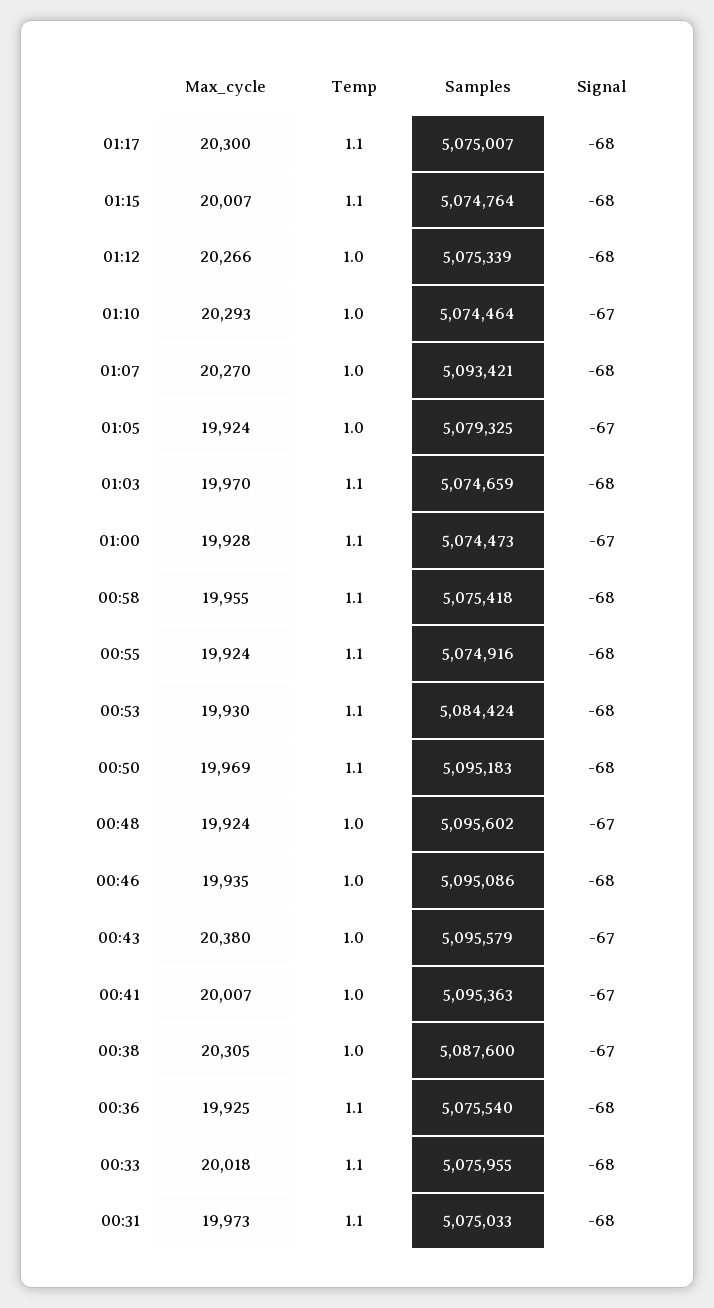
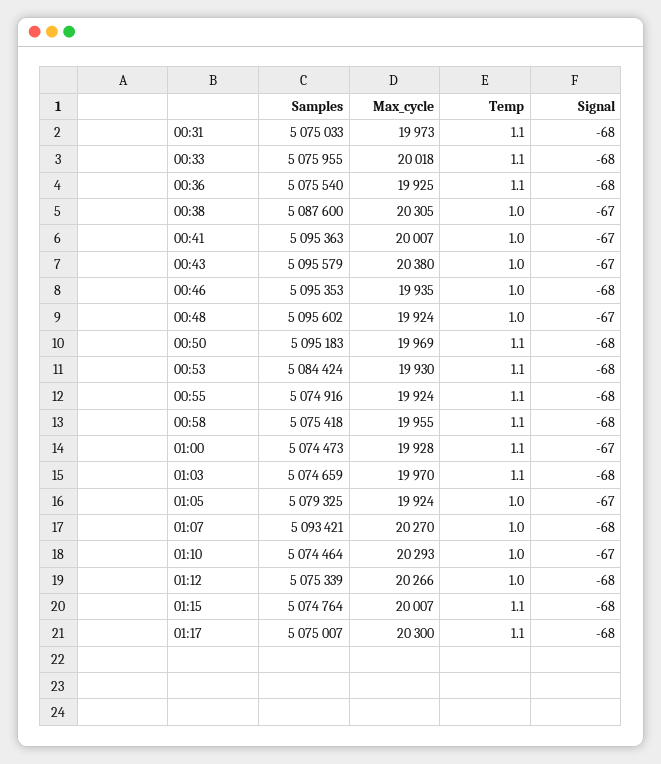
  {
    "Max_cycle": {
      "01:17": 20300,
      "01:15": 20007,
      "01:12": 20266,
      "01:10": 20293,
      "01:07": 20270,
      "01:05": 19924,
      "01:03": 19970,
      "01:00": 19928,
      "00:58": 19955,
      "00:55": 19924,
      "00:53": 19930,
      "00:50": 19969,
      "00:48": 19924,
      "00:46": 19935,
      "00:43": 20380,
      "00:41": 20007,
      "00:38": 20305,
      "00:36": 19925,
      "00:33": 20018,
      "00:31": 19973
    },
    "Temp": {
      "01:17": 1.1,
      "01:15": 1.1,
      "01:12": 1,
      "01:10": 1,
      "01:07": 1,
      "01:05": 1,
      "01:03": 1.1,
      "01:00": 1.1,
      "00:58": 1.1,
      "00:55": 1.1,
      "00:53": 1.1,
      "00:50": 1.1,
      "00:48": 1,
      "00:46": 1,
      "00:43": 1,
      "00:41": 1,
      "00:38": 1,
      "00:36": 1.1,
      "00:33": 1.1,
      "00:31": 1.1
    },
    "Samples": {
      "01:17": 5075007,
      "01:15": 5074764,
      "01:12": 5075339,
      "01:10": 5074464,
      "01:07": 5093421,
      "01:05": 5079325,
      "01:03": 5074659,
      "01:00": 5074473,
      "00:58": 5075418,
      "00:55": 5074916,
      "00:53": 5084424,
      "00:50": 5095183,
      "00:48": 5095602,
-     "00:46": 5095086,
+     "00:46": 5095353,
      "00:43": 5095579,
      "00:41": 5095363,
      "00:38": 5087600,
      "00:36": 5075540,
      "00:33": 5075955,
      "00:31": 5075033
    },
    "Signal": {
      "01:17": -68,
      "01:15": -68,
      "01:12": -68,
      "01:10": -67,
      "01:07": -68,
      "01:05": -67,
      "01:03": -68,
      "01:00": -67,
      "00:58": -68,
      "00:55": -68,
      "00:53": -68,
      "00:50": -68,
      "00:48": -67,
      "00:46": -68,
      "00:43": -67,
      "00:41": -67,
      "00:38": -67,
      "00:36": -68,
      "00:33": -68,
      "00:31": -68
    }
  }

